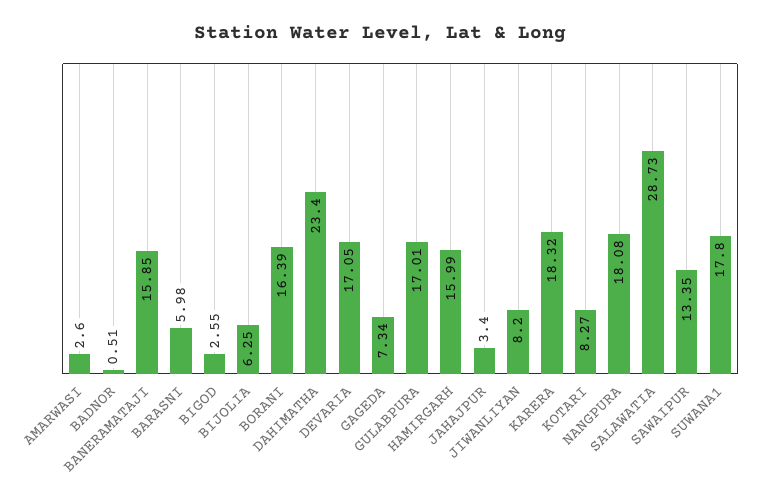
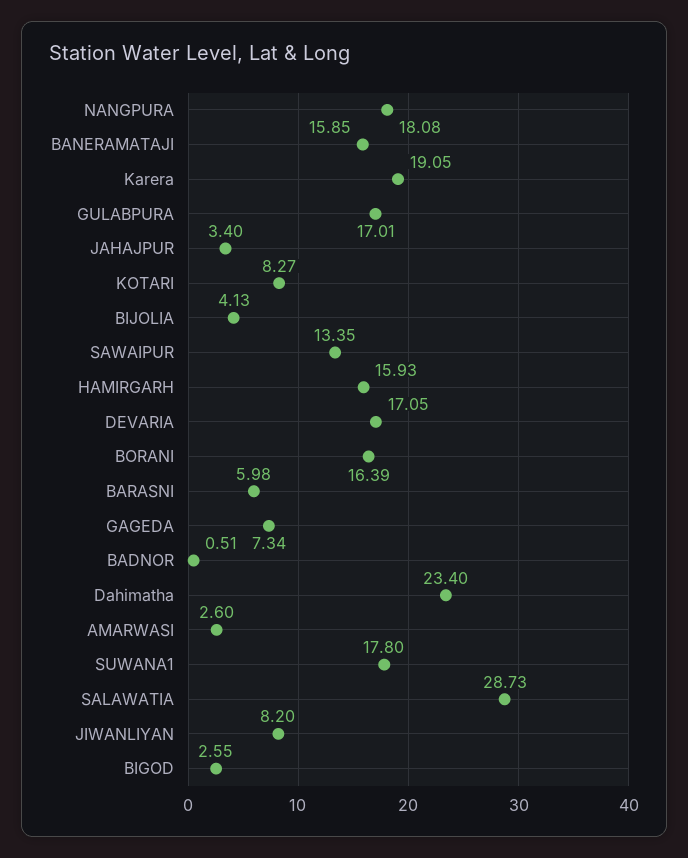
  {
    "AMARWASI": 2.6,
    "BADNOR": 0.51,
    "BANERAMATAJI": 15.85,
    "BARASNI": 5.98,
    "BIGOD": 2.55,
-   "BIJOLIA": 6.25,
+   "BIJOLIA": 4.13,
    "BORANI": 16.39,
    "DAHIMATHA": 23.4,
    "DEVARIA": 17.05,
    "GAGEDA": 7.34,
    "GULABPURA": 17.01,
-   "HAMIRGARH": 15.99,
+   "HAMIRGARH": 15.93,
    "JAHAJPUR": 3.4,
    "JIWANLIYAN": 8.2,
-   "KARERA": 18.32,
+   "KARERA": 19.05,
    "KOTARI": 8.27,
    "NANGPURA": 18.08,
    "SALAWATIA": 28.73,
    "SAWAIPUR": 13.35,
    "SUWANA1": 17.8
  }

